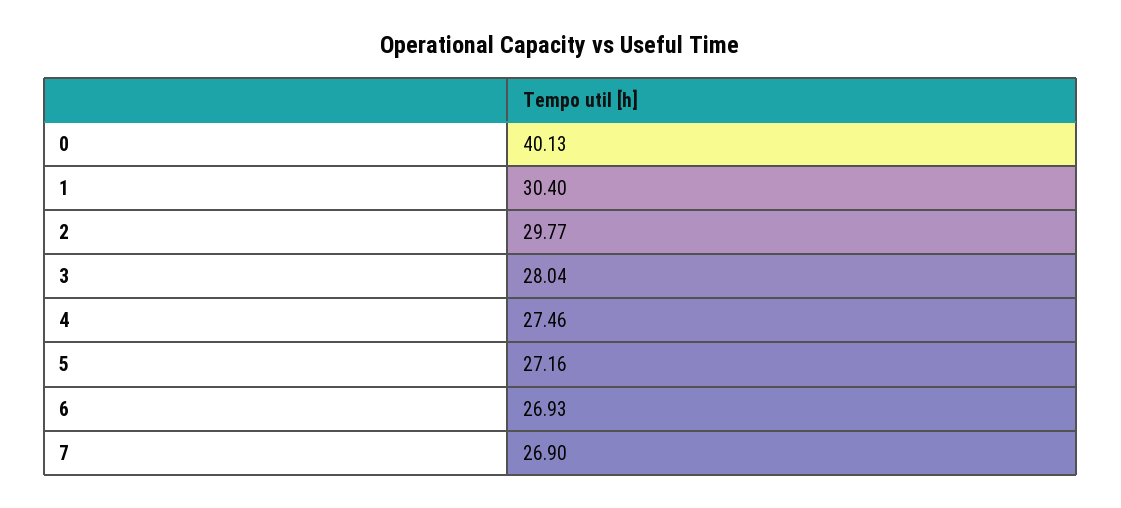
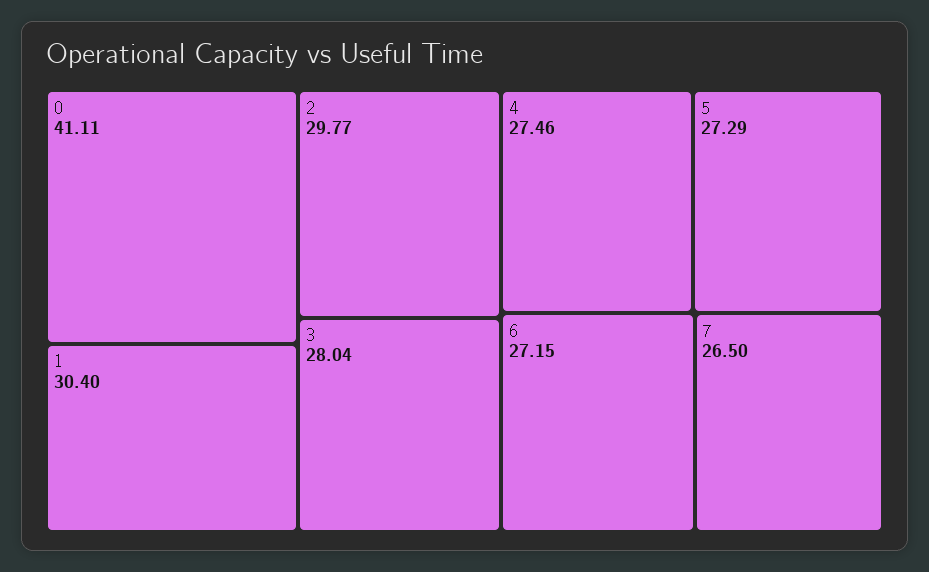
  {
-   "0": 40.13,
+   "0": 41.11,
    "1": 30.4,
    "2": 29.77,
    "3": 28.04,
    "4": 27.46,
-   "5": 27.16,
+   "5": 27.29,
-   "6": 26.93,
+   "6": 27.15,
-   "7": 26.9
+   "7": 26.5
  }

